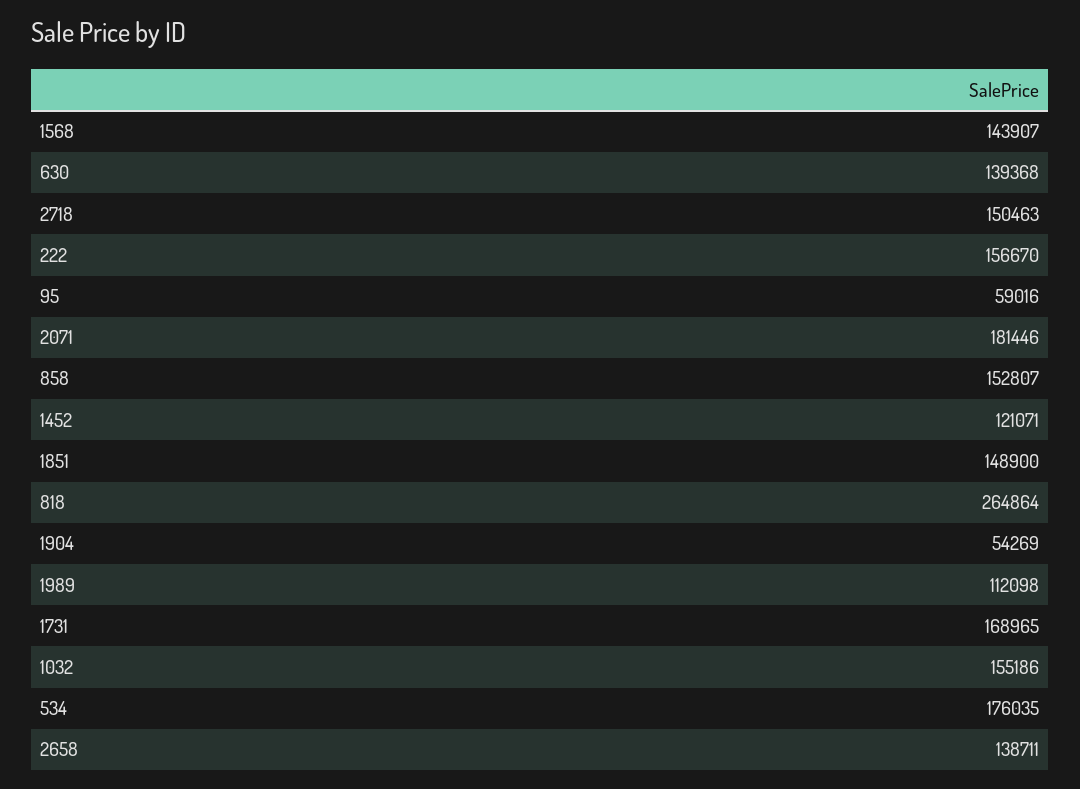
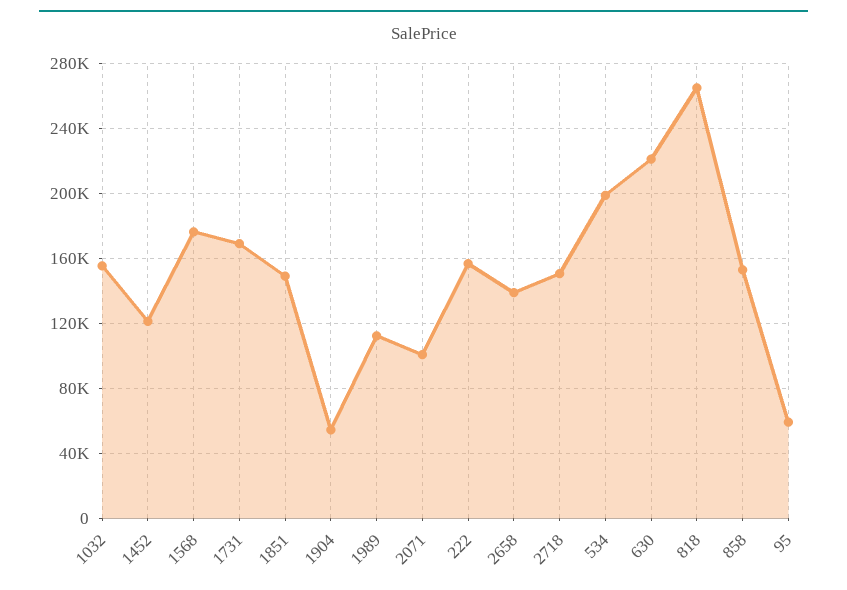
  {
-   "1568": 143907,
+   "1568": 175000,
-   "630": 139368,
+   "630": 220000,
    "2718": 150463,
    "222": 156670,
    "95": 59016,
-   "2071": 181446,
+   "2071": 100000,
    "858": 152807,
    "1452": 121071,
    "1851": 148900,
    "818": 264864,
    "1904": 54269,
    "1989": 112098,
    "1731": 168965,
    "1032": 155186,
-   "534": 176035,
+   "534": 200000,
    "2658": 138711
  }

